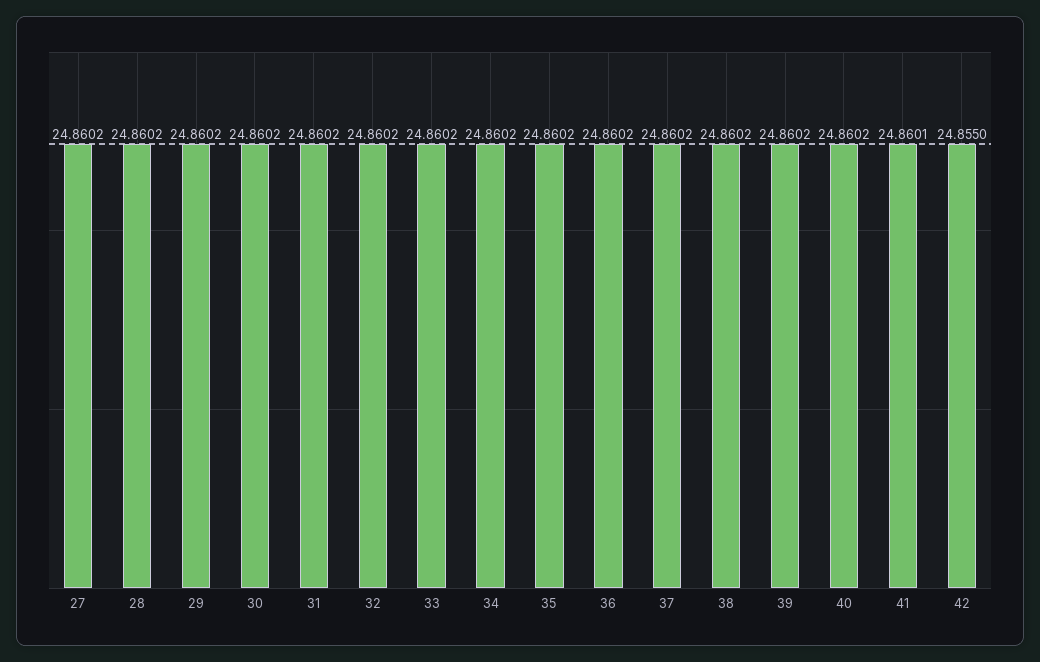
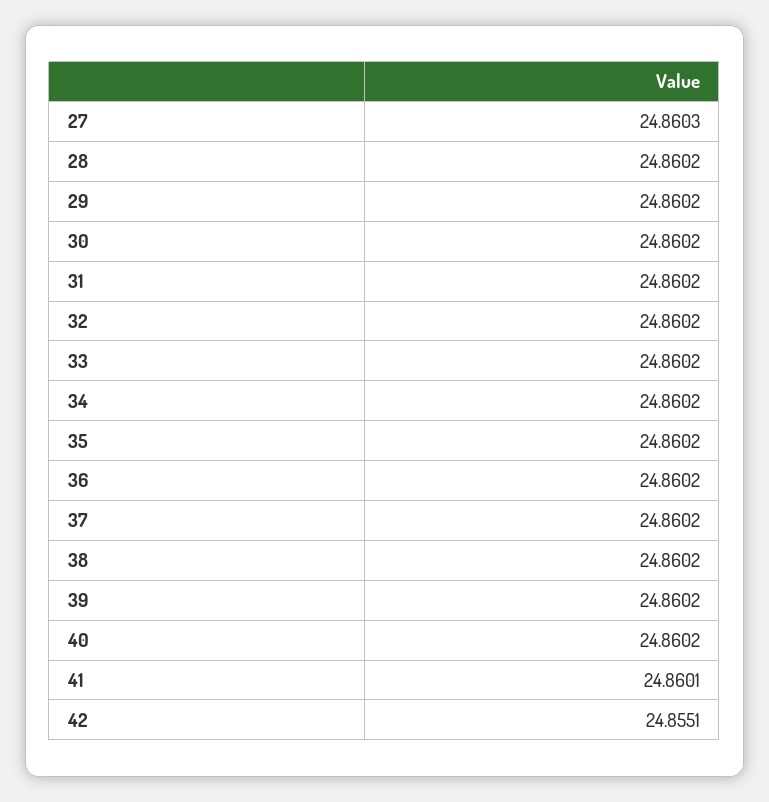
  {
-   "27": 24.8602,
+   "27": 24.8603,
    "28": 24.8602,
    "29": 24.8602,
    "30": 24.8602,
    "31": 24.8602,
    "32": 24.8602,
    "33": 24.8602,
    "34": 24.8602,
    "35": 24.8602,
    "36": 24.8602,
    "37": 24.8602,
    "38": 24.8602,
    "39": 24.8602,
    "40": 24.8602,
    "41": 24.8601,
-   "42": 24.855
+   "42": 24.8551
  }

